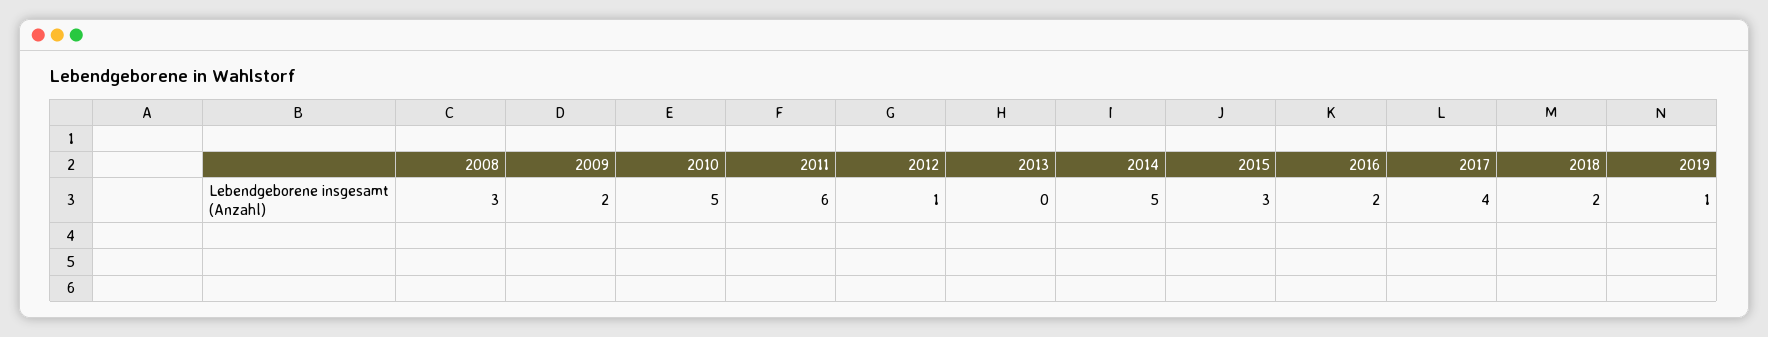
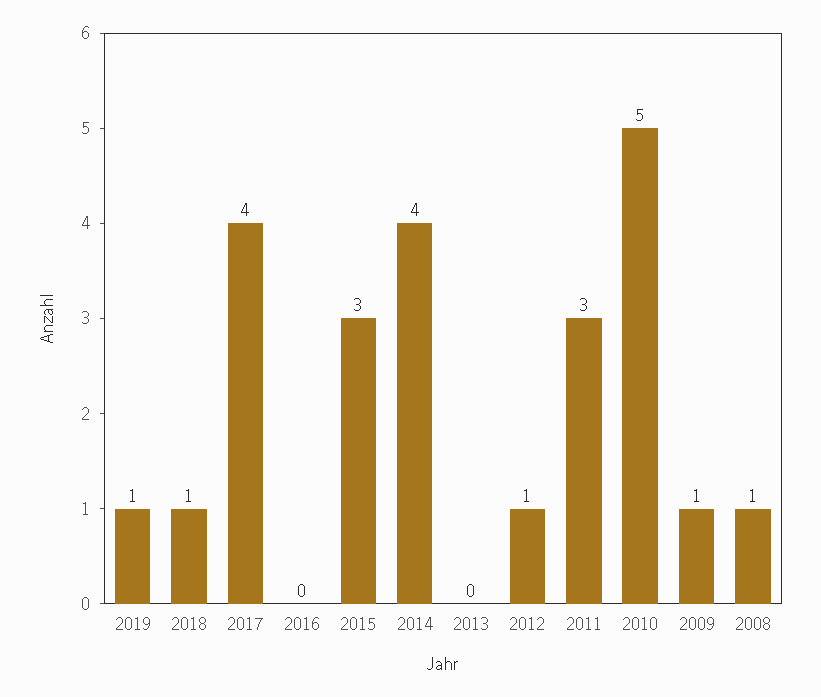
  {
-   "2008": 3,
+   "2008": 1,
-   "2009": 2,
+   "2009": 1,
    "2010": 5,
-   "2011": 6,
+   "2011": 3,
    "2012": 1,
    "2013": 0,
-   "2014": 5,
+   "2014": 4,
    "2015": 3,
-   "2016": 2,
+   "2016": 0,
    "2017": 4,
-   "2018": 2,
+   "2018": 1,
    "2019": 1
  }

